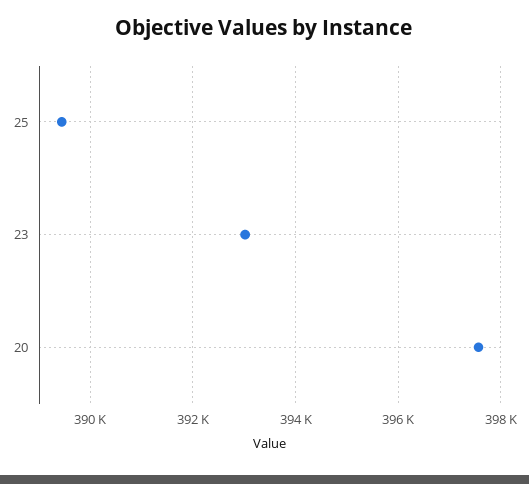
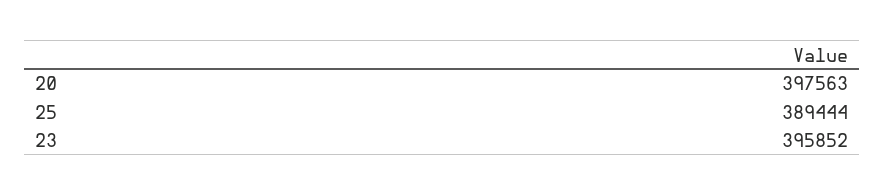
  {
    "25": 389444,
-   "23": 393000,
+   "23": 395852,
    "20": 397563
  }

